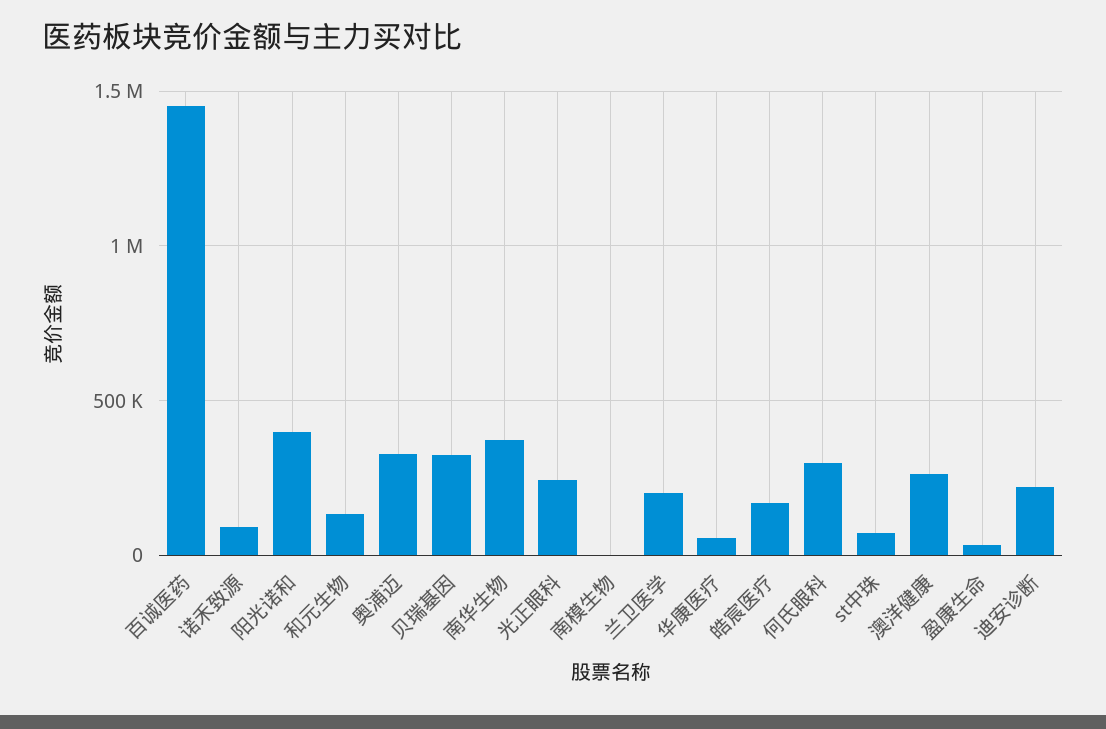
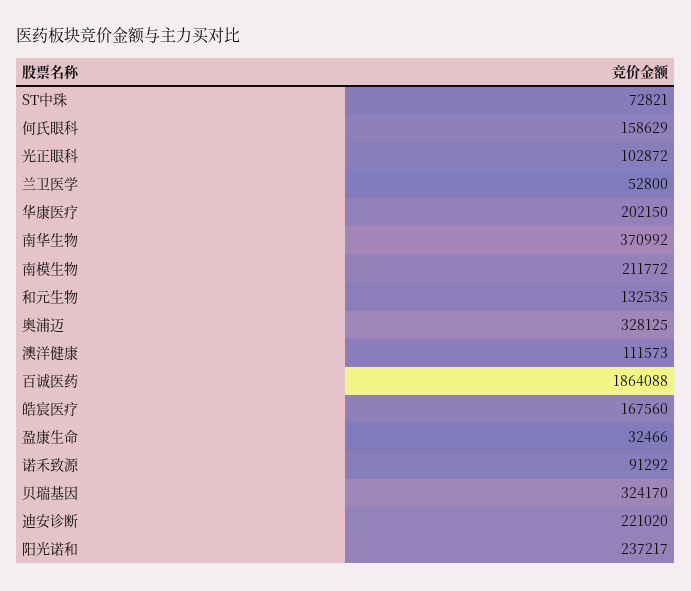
  {
-   "百诚医药": 1450000,
+   "百诚医药": 1864088,
    "诺禾致源": 91292,
-   "阳光诺和": 400000,
+   "阳光诺和": 237217,
    "和元生物": 132535,
    "奥浦迈": 328125,
    "贝瑞基因": 324170,
    "南华生物": 370992,
-   "光正眼科": 250000,
+   "光正眼科": 102872,
-   "南模生物": 0,
+   "南模生物": 211772,
-   "兰卫医学": 200000,
+   "兰卫医学": 52800,
-   "华康医疗": 50000,
+   "华康医疗": 202150,
    "皓宸医疗": 167560,
-   "何氏眼科": 300000,
+   "何氏眼科": 158629,
    "st中珠": 72821,
-   "澳洋健康": 250000,
+   "澳洋健康": 111573,
    "盈康生命": 32466,
    "迪安诊断": 221020
  }

